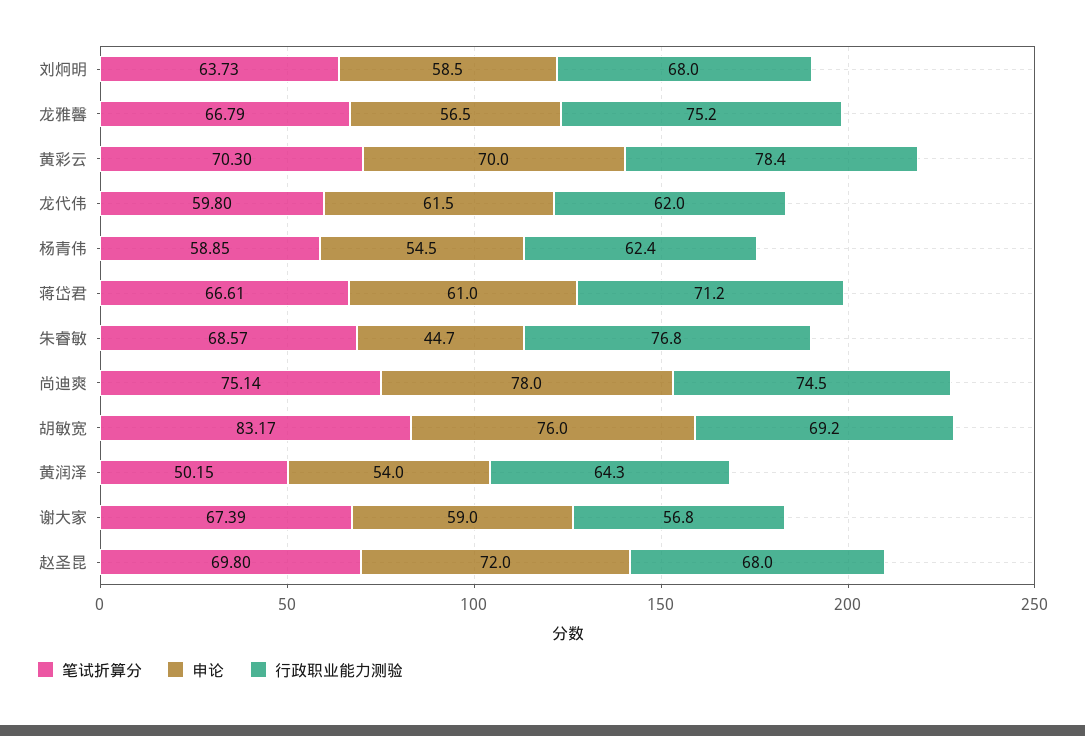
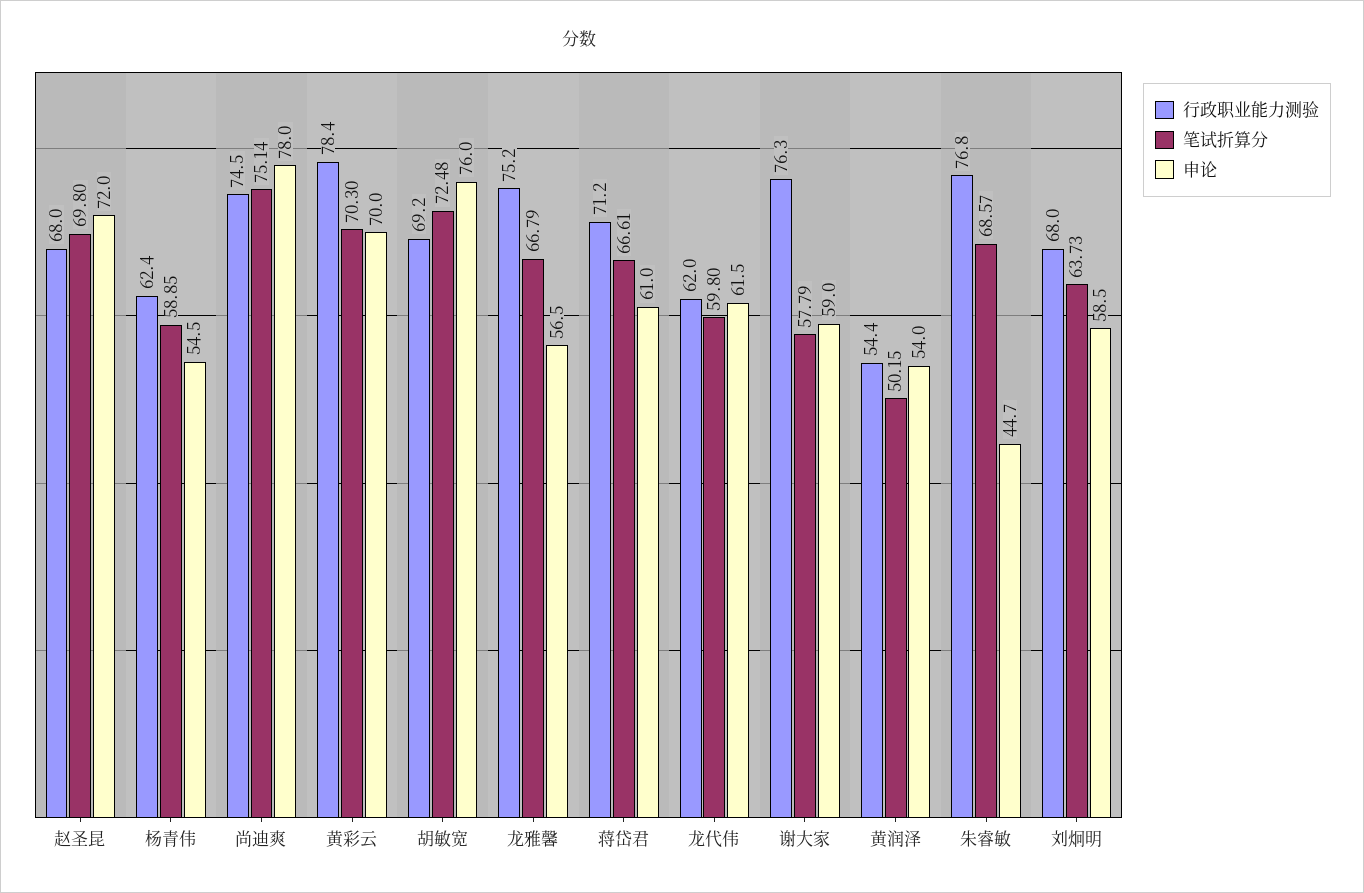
  {
    "笔试折算分": {
      "刘炯明": 63.73,
      "龙雅馨": 66.79,
      "黄彩云": 70.3,
      "龙代伟": 59.8,
      "杨青伟": 58.85,
      "蒋岱君": 66.61,
      "朱睿敏": 68.57,
      "尚迪爽": 75.14,
-     "胡敏宽": 83.17,
+     "胡敏宽": 72.48,
      "黄润泽": 50.15,
-     "谢大家": 67.39,
+     "谢大家": 57.79,
      "赵圣昆": 69.8
    },
    "申论": {
      "刘炯明": 58.5,
      "龙雅馨": 56.5,
      "黄彩云": 70,
      "龙代伟": 61.5,
      "杨青伟": 54.5,
      "蒋岱君": 61,
      "朱睿敏": 44.7,
      "尚迪爽": 78,
      "胡敏宽": 76,
      "黄润泽": 54,
      "谢大家": 59,
      "赵圣昆": 72
    },
    "行政职业能力测验": {
      "刘炯明": 68,
      "龙雅馨": 75.2,
      "黄彩云": 78.4,
      "龙代伟": 62,
      "杨青伟": 62.4,
      "蒋岱君": 71.2,
      "朱睿敏": 76.8,
      "尚迪爽": 74.5,
      "胡敏宽": 69.2,
-     "黄润泽": 64.3,
+     "黄润泽": 54.4,
-     "谢大家": 56.8,
+     "谢大家": 76.3,
      "赵圣昆": 68
    }
  }

